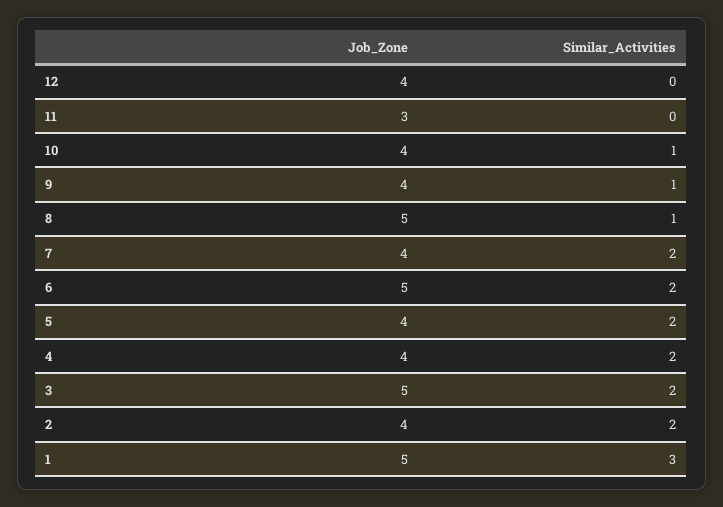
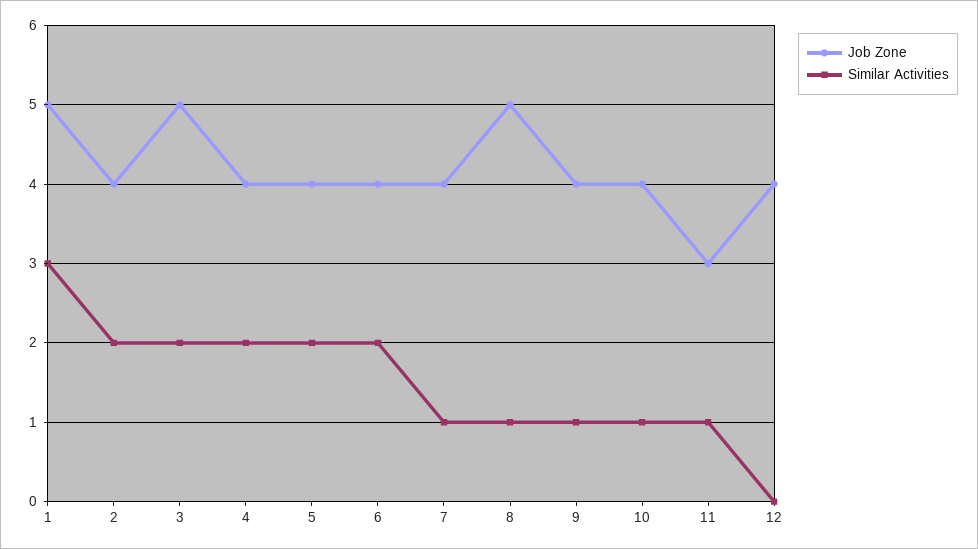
  {
    "Job_Zone": {
      "12": 4,
      "11": 3,
      "10": 4,
      "9": 4,
      "8": 5,
      "7": 4,
-     "6": 5,
+     "6": 4,
      "5": 4,
      "4": 4,
      "3": 5,
      "2": 4,
      "1": 5
    },
    "Similar_Activities": {
      "12": 0,
-     "11": 0,
+     "11": 1,
      "10": 1,
      "9": 1,
      "8": 1,
-     "7": 2,
+     "7": 1,
      "6": 2,
      "5": 2,
      "4": 2,
      "3": 2,
      "2": 2,
      "1": 3
    }
  }

